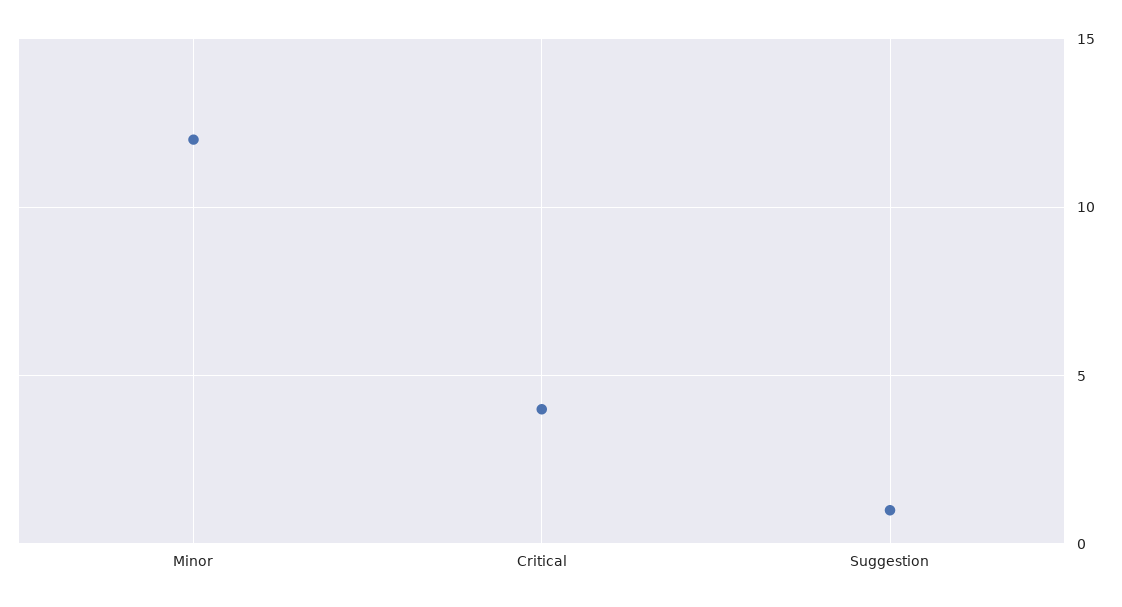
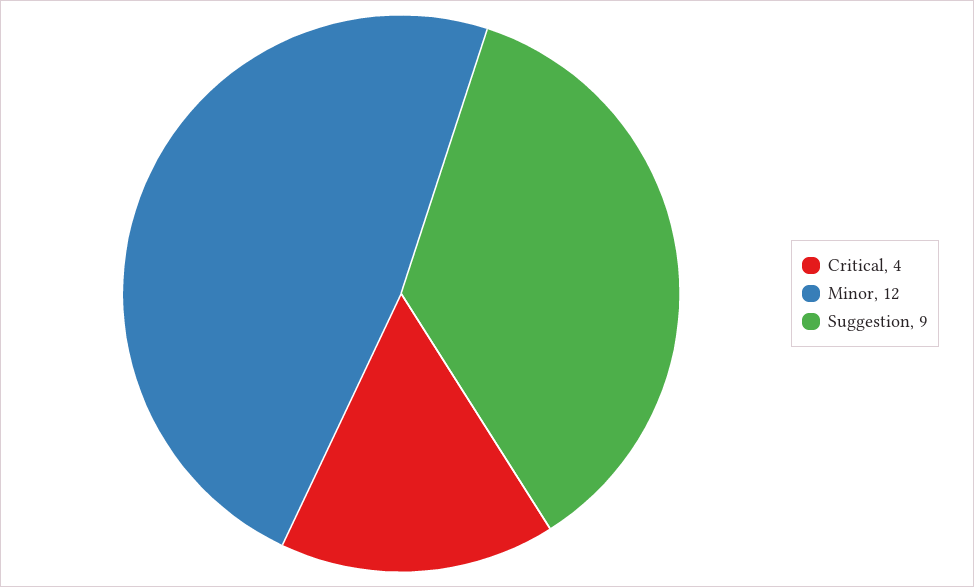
  {
    "Minor": 12,
    "Critical": 4,
-   "Suggestion": 1
+   "Suggestion": 9
  }

